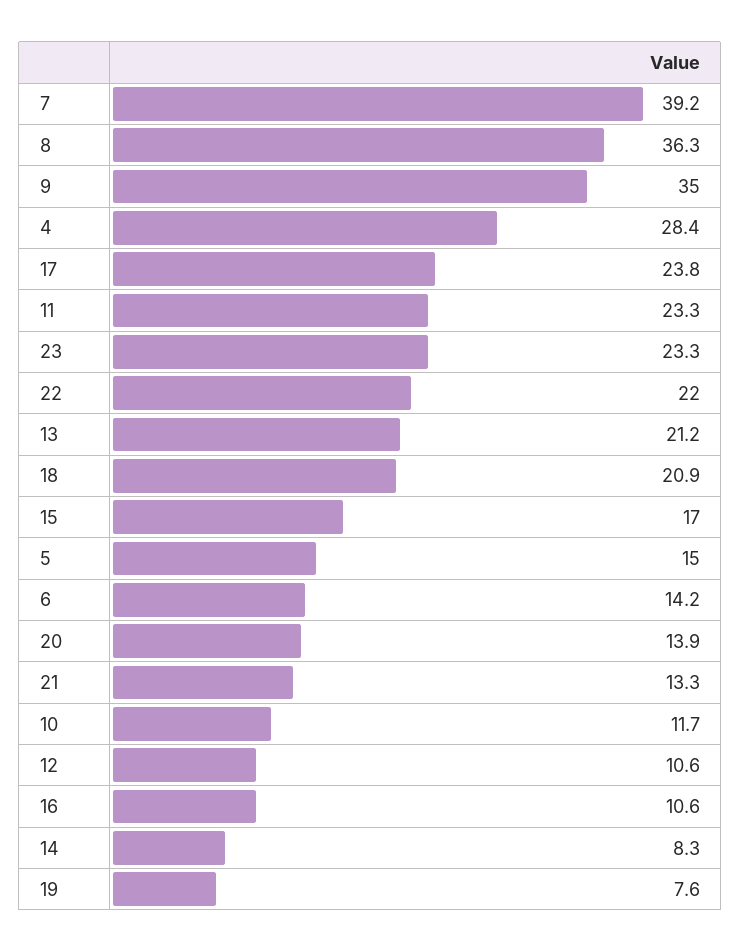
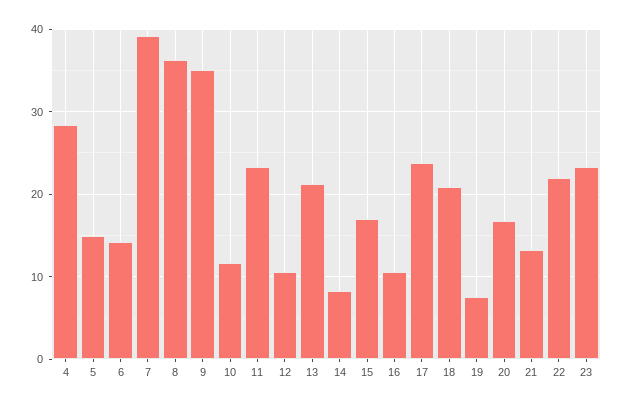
  {
    "7": 39.2,
    "8": 36.3,
    "9": 35,
    "4": 28.4,
    "17": 23.8,
    "11": 23.3,
    "23": 23.3,
    "22": 22,
    "13": 21.2,
    "18": 20.9,
    "15": 17,
    "5": 15,
    "6": 14.2,
-   "20": 13.9,
+   "20": 17,
    "21": 13.3,
    "10": 11.7,
    "12": 10.6,
    "16": 10.6,
    "14": 8.3,
    "19": 7.6
  }

